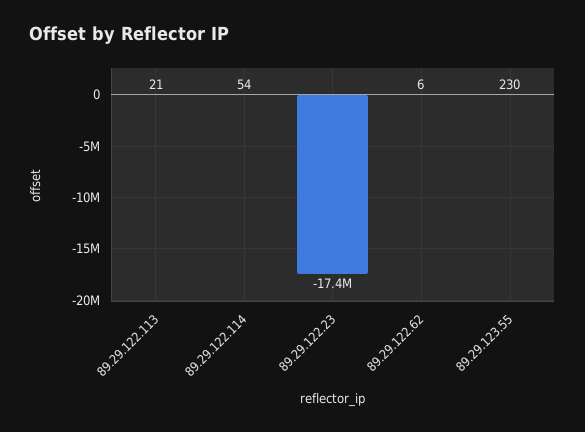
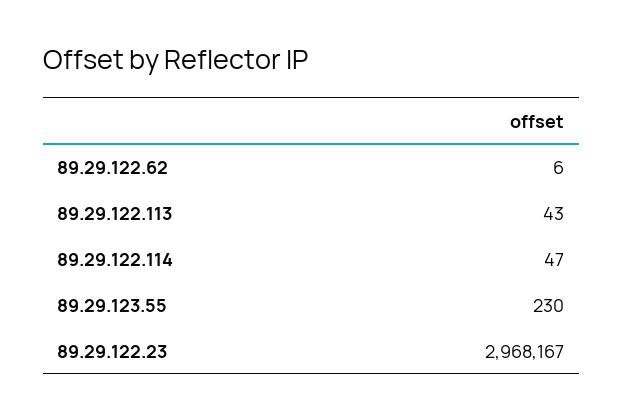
  {
-   "89.29.122.113": 21,
+   "89.29.122.113": 43,
-   "89.29.122.114": 54,
+   "89.29.122.114": 47,
-   "89.29.122.23": -17400000,
+   "89.29.122.23": 2968167,
    "89.29.122.62": 6,
    "89.29.123.55": 230
  }

